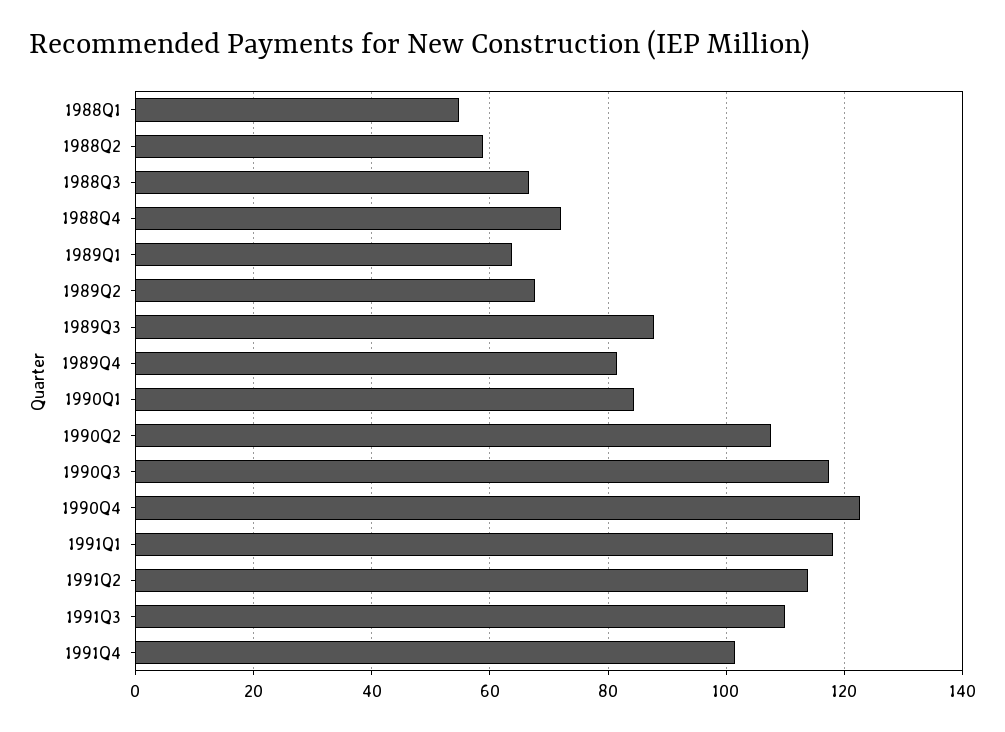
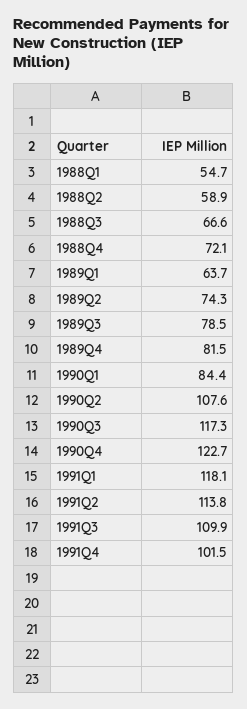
  {
    "1988Q1": 54.7,
    "1988Q2": 58.9,
    "1988Q3": 66.6,
    "1988Q4": 72.1,
    "1989Q1": 63.7,
-   "1989Q2": 68,
+   "1989Q2": 74.3,
-   "1989Q3": 88,
+   "1989Q3": 78.5,
    "1989Q4": 81.5,
    "1990Q1": 84.4,
    "1990Q2": 107.6,
    "1990Q3": 117.3,
    "1990Q4": 122.7,
    "1991Q1": 118.1,
    "1991Q2": 113.8,
    "1991Q3": 109.9,
    "1991Q4": 101.5
  }

